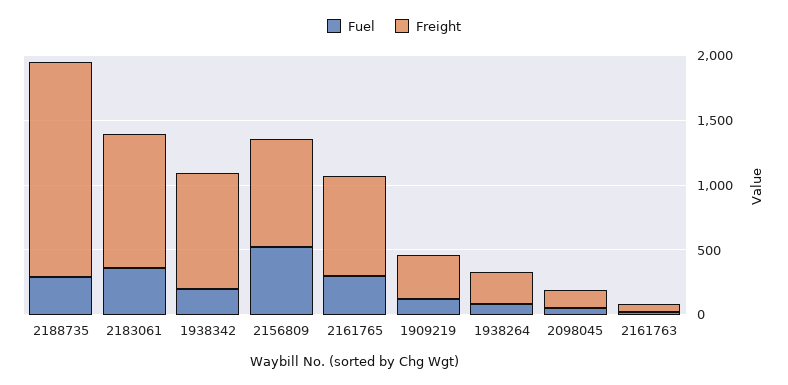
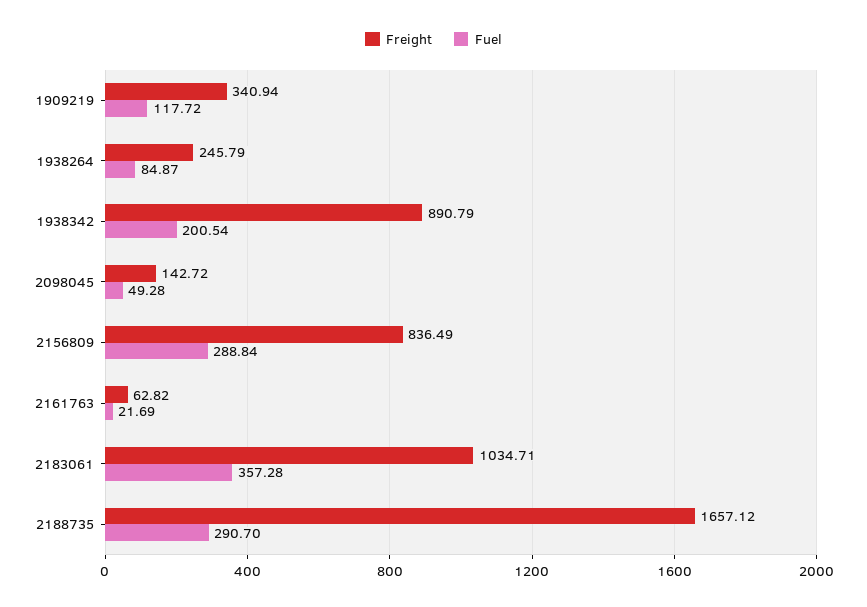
  {
    "Fuel": {
      "2188735": 290.7,
      "2183061": 357.28,
      "1938342": 200.54,
-     "2156809": 500,
+     "2156809": 288.84,
-     "2161765": 300,
      "1909219": 117.72,
      "1938264": 84.87,
      "2098045": 49.28,
      "2161763": 21.69
    },
    "Freight": {
      "2188735": 1657.12,
      "2183061": 1034.71,
      "1938342": 890.79,
      "2156809": 836.49,
-     "2161765": 800,
      "1909219": 340.94,
      "1938264": 245.79,
      "2098045": 142.72,
      "2161763": 62.82
    }
  }

